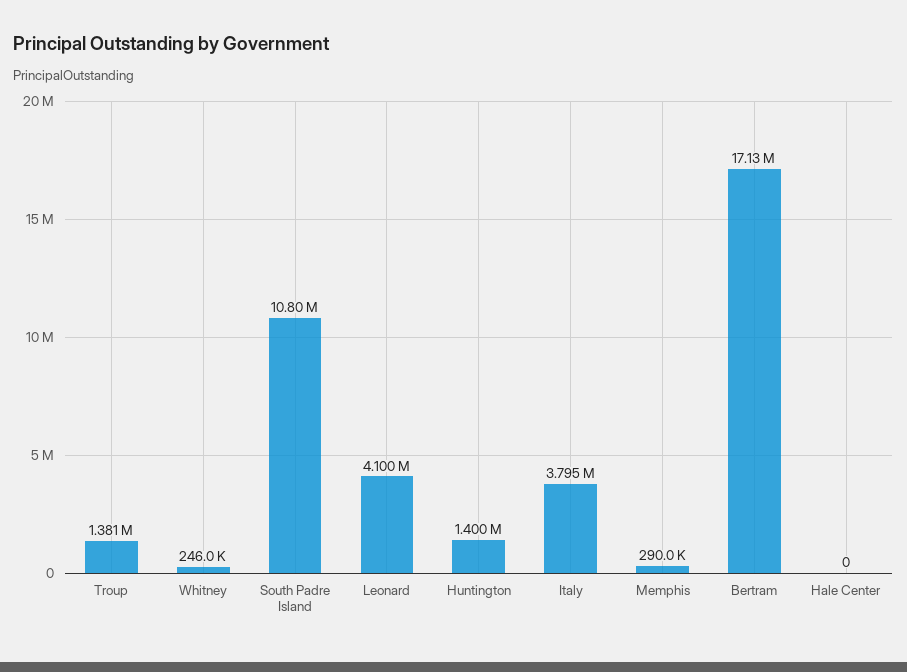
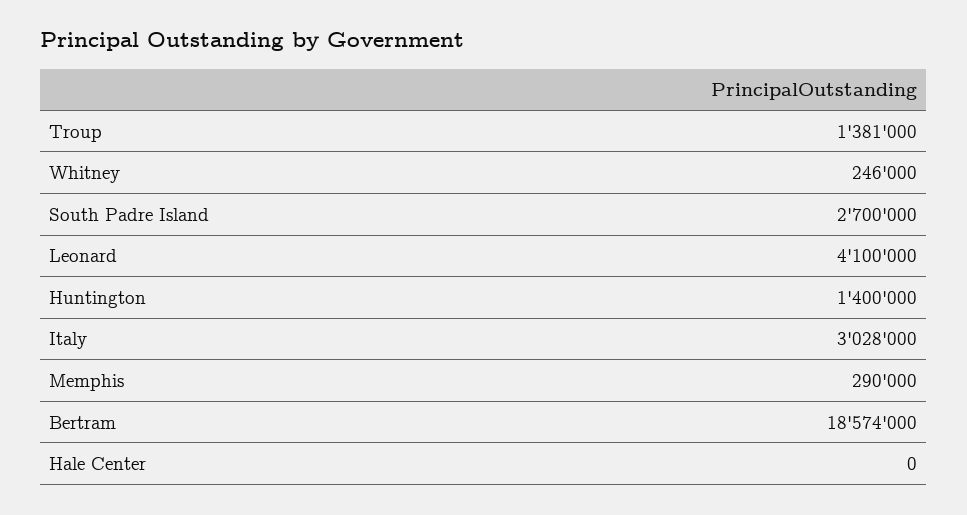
  {
    "Troup": 1381000,
    "Whitney": 246000,
-   "South Padre Island": 10800000,
+   "South Padre Island": 2700000,
    "Leonard": 4100000,
    "Huntington": 1400000,
-   "Italy": 3795000,
+   "Italy": 3028000,
    "Memphis": 290000,
-   "Bertram": 17130000,
+   "Bertram": 18574000,
    "Hale Center": 0
  }

